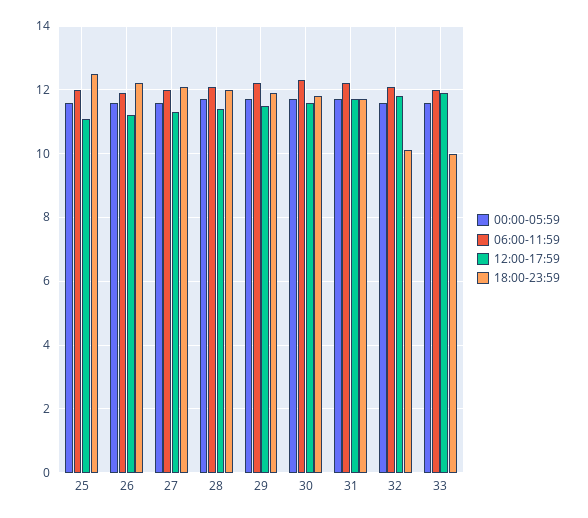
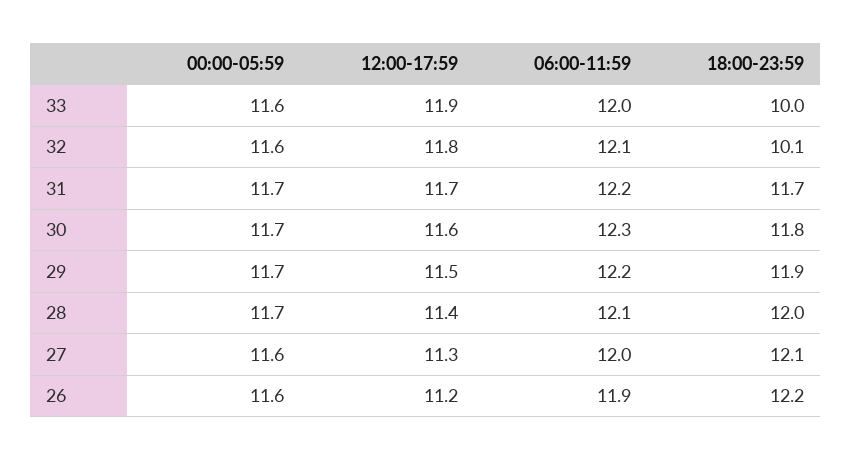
  {
    "00:00-05:59": {
-     "25": 11.5,
      "26": 11.6,
      "27": 11.6,
      "28": 11.7,
      "29": 11.7,
      "30": 11.7,
      "31": 11.7,
      "32": 11.6,
      "33": 11.6
    },
    "06:00-11:59": {
-     "25": 12,
      "26": 11.9,
      "27": 12,
      "28": 12.1,
      "29": 12.2,
      "30": 12.3,
      "31": 12.2,
      "32": 12.1,
      "33": 12
    },
    "12:00-17:59": {
-     "25": 11,
      "26": 11.2,
      "27": 11.3,
      "28": 11.4,
      "29": 11.5,
      "30": 11.6,
      "31": 11.7,
      "32": 11.8,
      "33": 11.9
    },
    "18:00-23:59": {
-     "25": 12.5,
      "26": 12.2,
      "27": 12.1,
      "28": 12,
      "29": 11.9,
      "30": 11.8,
      "31": 11.7,
      "32": 10.1,
      "33": 10
    }
  }

